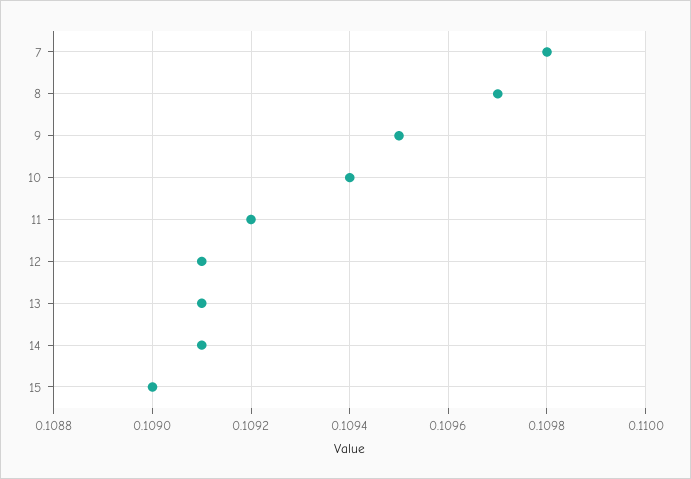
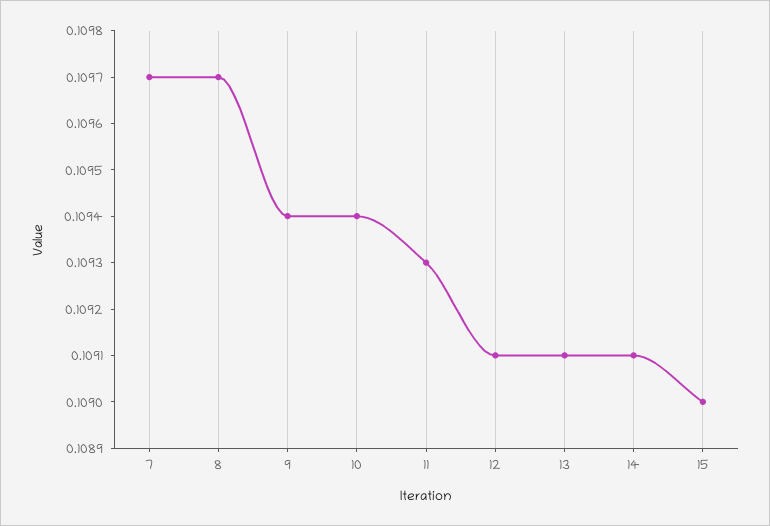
  {
-   "7": 0.1098,
+   "7": 0.1097,
    "8": 0.1097,
-   "9": 0.1095,
+   "9": 0.1094,
    "10": 0.1094,
-   "11": 0.1092,
+   "11": 0.1093,
    "12": 0.1091,
    "13": 0.1091,
    "14": 0.1091,
    "15": 0.109
  }

